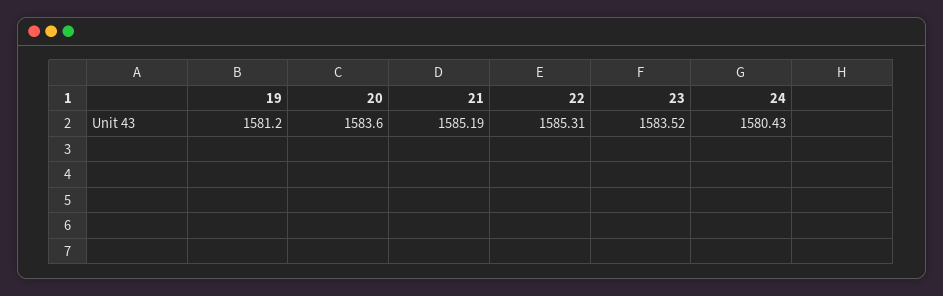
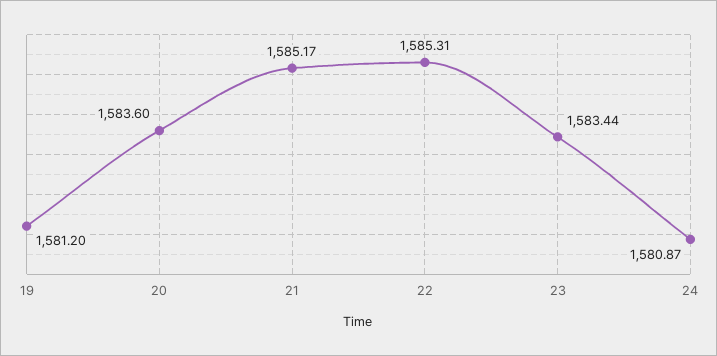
  {
    "19": 1581.2,
    "20": 1583.6,
-   "21": 1585.19,
+   "21": 1585.17,
    "22": 1585.31,
-   "23": 1583.52,
+   "23": 1583.44,
-   "24": 1580.43
+   "24": 1580.87
  }

